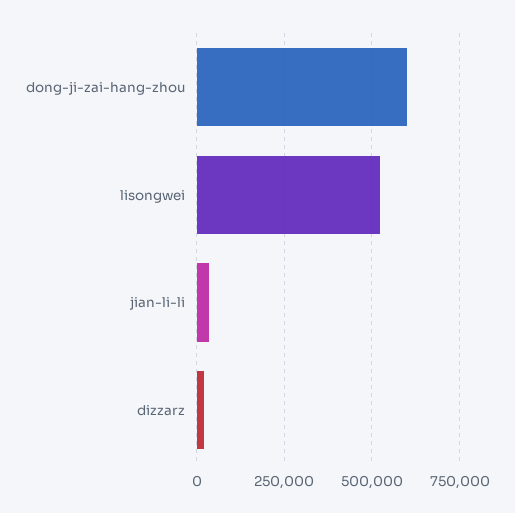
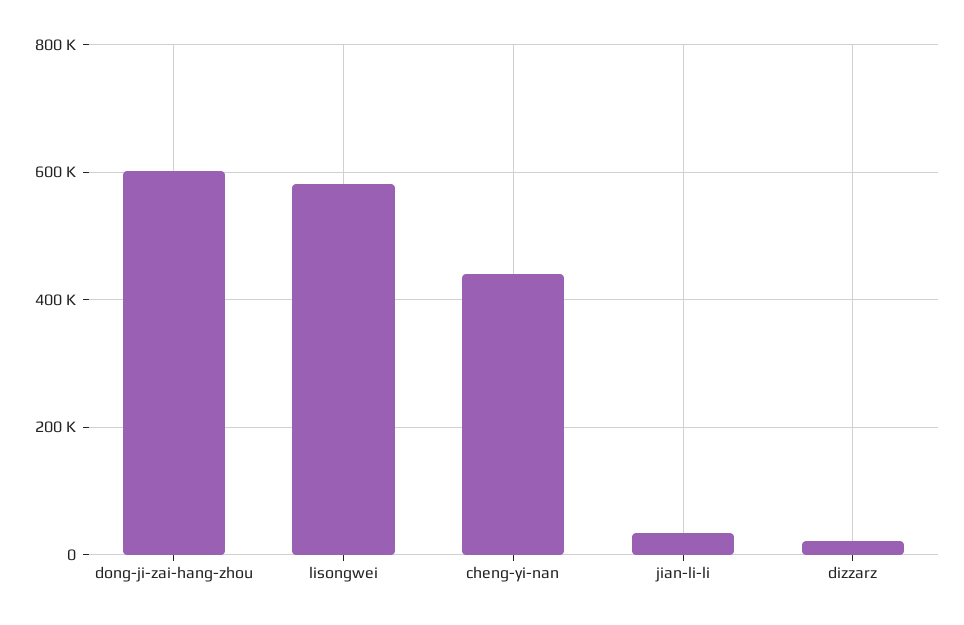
  {
    "dong-ji-zai-hang-zhou": 600000,
-   "lisongwei": 525000,
+   "lisongwei": 580000,
    "jian-li-li": 40000,
-   "dizzarz": 20000
+   "dizzarz": 20000,
+   "cheng-yi-nan": 440000
  }

